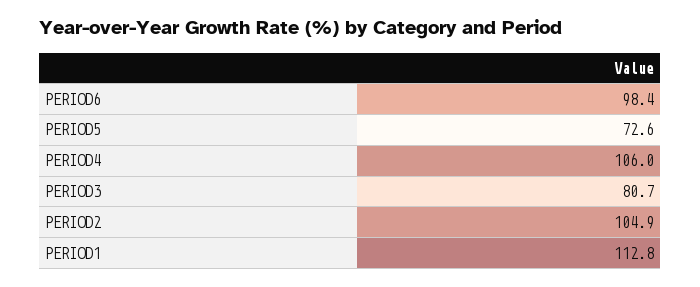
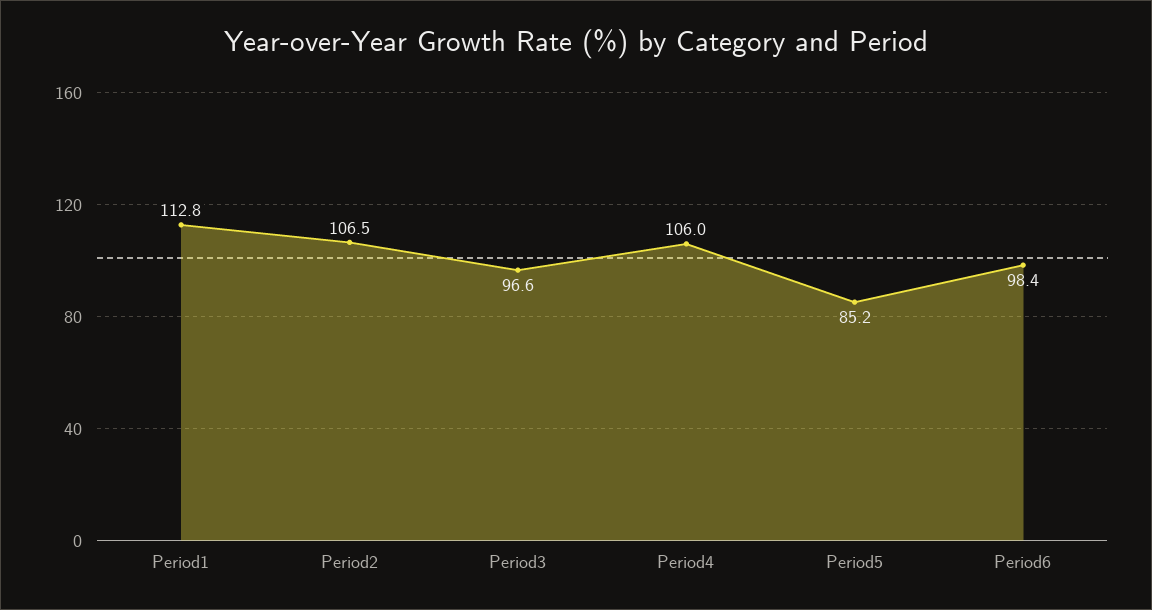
  {
    "PERIOD6": 98.4,
-   "PERIOD5": 72.6,
+   "PERIOD5": 85.2,
    "PERIOD4": 106,
-   "PERIOD3": 80.7,
+   "PERIOD3": 96.6,
-   "PERIOD2": 104.9,
+   "PERIOD2": 106.5,
    "PERIOD1": 112.8
  }

